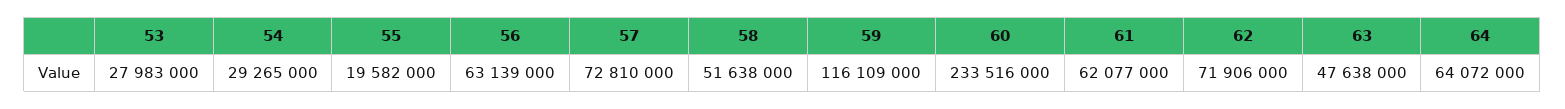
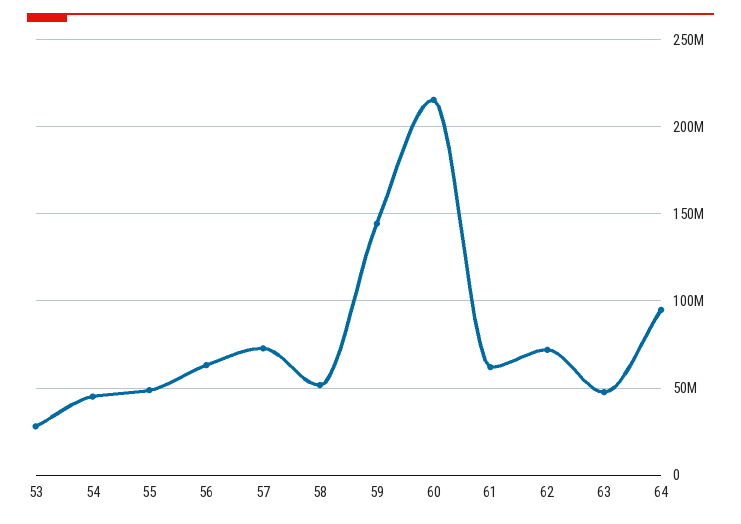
  {
    "53": 27983000,
-   "54": 29265000,
+   "54": 45000000,
-   "55": 19582000,
+   "55": 50000000,
    "56": 63139000,
    "57": 72810000,
    "58": 51638000,
-   "59": 116109000,
+   "59": 145000000,
-   "60": 233516000,
+   "60": 215000000,
    "61": 62077000,
    "62": 71906000,
    "63": 47638000,
-   "64": 64072000
+   "64": 95000000
  }

